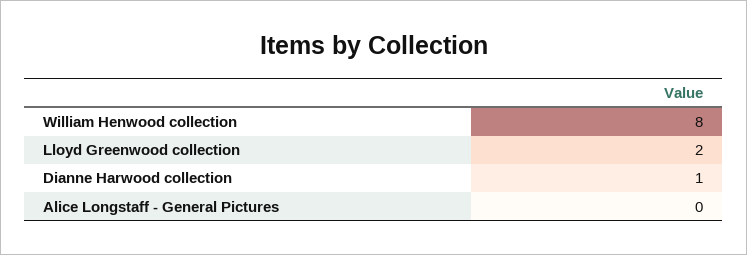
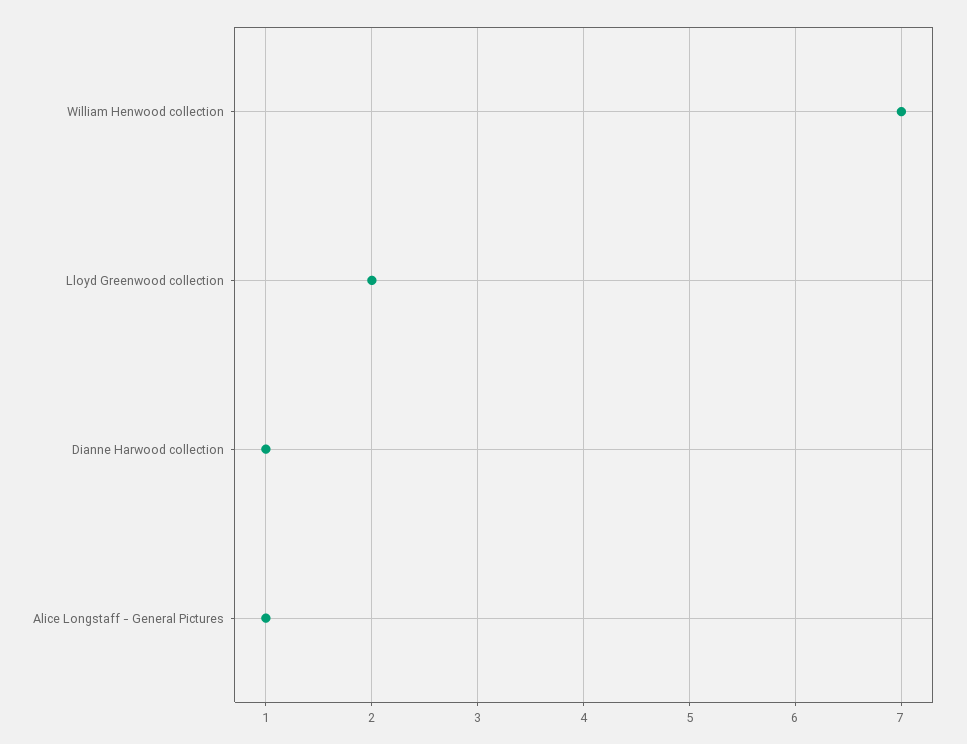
  {
-   "William Henwood collection": 8,
+   "William Henwood collection": 7,
    "Lloyd Greenwood collection": 2,
    "Dianne Harwood collection": 1,
-   "Alice Longstaff - General Pictures": 0
+   "Alice Longstaff - General Pictures": 1
  }

